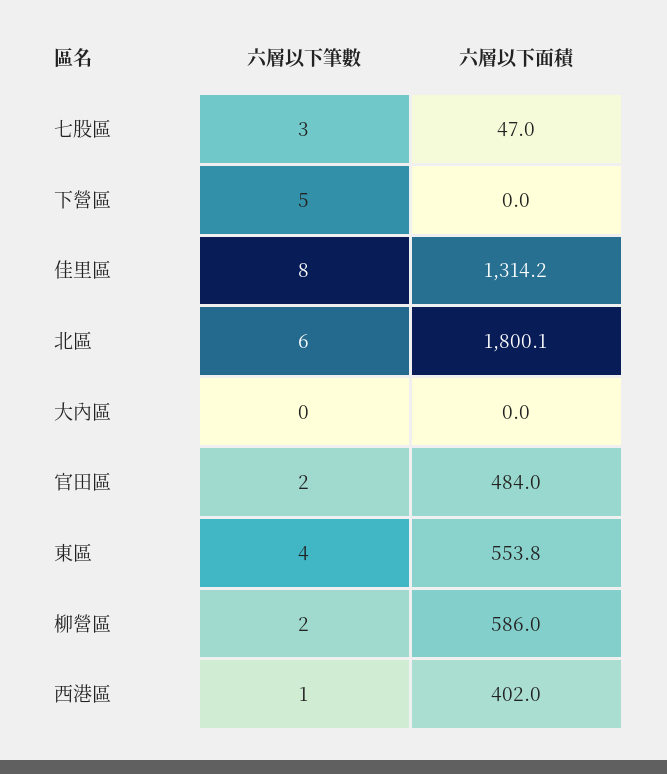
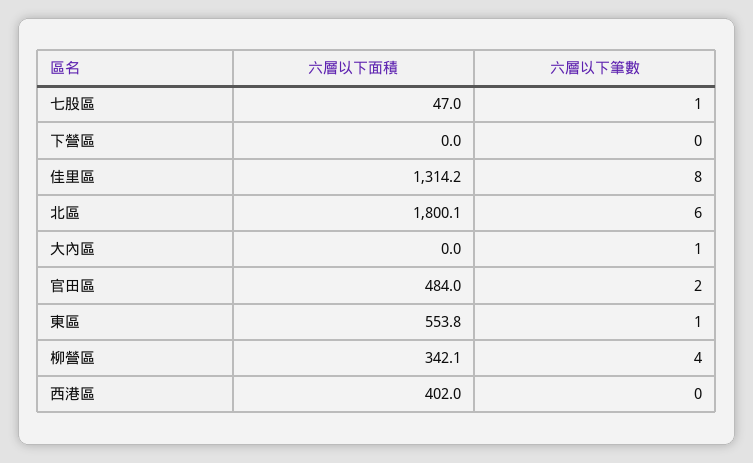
  {
    "六層以下筆數": {
-     "七股區": 3,
+     "七股區": 1,
-     "下營區": 5,
+     "下營區": 0,
      "佳里區": 8,
      "北區": 6,
-     "大內區": 0,
+     "大內區": 1,
      "官田區": 2,
-     "東區": 4,
+     "東區": 1,
-     "柳營區": 2,
+     "柳營區": 4,
-     "西港區": 1
+     "西港區": 0
    },
    "六層以下面積": {
      "七股區": 47,
      "下營區": 0,
      "佳里區": 1314.2,
      "北區": 1800.1,
      "大內區": 0,
      "官田區": 484,
      "東區": 553.8,
-     "柳營區": 586,
+     "柳營區": 342.1,
      "西港區": 402
    }
  }

